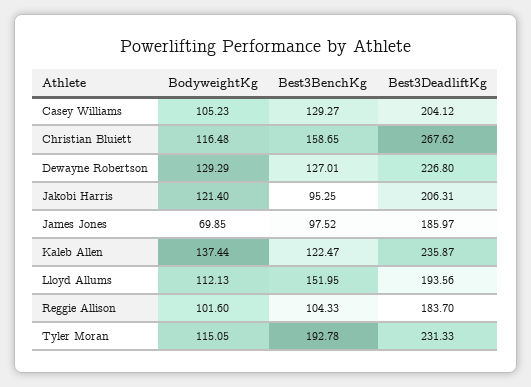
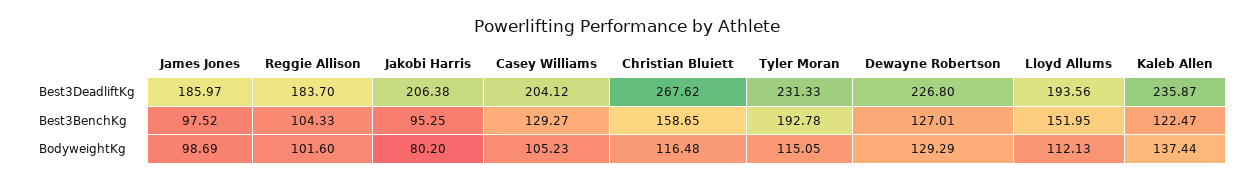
  {
    "BodyweightKg": {
      "Casey Williams": 105.23,
      "Christian Bluiett": 116.48,
      "Dewayne Robertson": 129.29,
-     "Jakobi Harris": 121.4,
+     "Jakobi Harris": 80.2,
-     "James Jones": 69.85,
+     "James Jones": 98.69,
      "Kaleb Allen": 137.44,
      "Lloyd Allums": 112.13,
      "Reggie Allison": 101.6,
      "Tyler Moran": 115.05
    },
    "Best3BenchKg": {
      "Casey Williams": 129.27,
      "Christian Bluiett": 158.65,
      "Dewayne Robertson": 127.01,
      "Jakobi Harris": 95.25,
      "James Jones": 97.52,
      "Kaleb Allen": 122.47,
      "Lloyd Allums": 151.95,
      "Reggie Allison": 104.33,
      "Tyler Moran": 192.78
    },
    "Best3DeadliftKg": {
      "Casey Williams": 204.12,
      "Christian Bluiett": 267.62,
      "Dewayne Robertson": 226.8,
-     "Jakobi Harris": 206.31,
+     "Jakobi Harris": 206.38,
      "James Jones": 185.97,
      "Kaleb Allen": 235.87,
      "Lloyd Allums": 193.56,
      "Reggie Allison": 183.7,
      "Tyler Moran": 231.33
    }
  }

